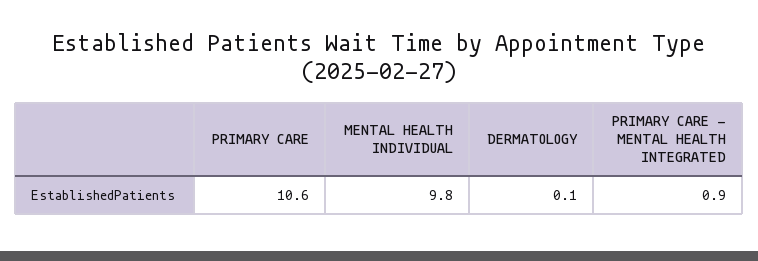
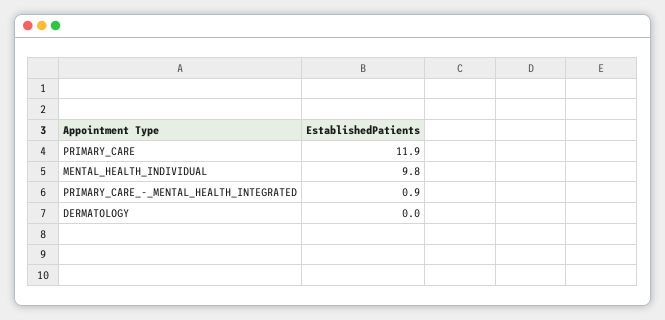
  {
-   "PRIMARY CARE": 10.6,
+   "PRIMARY CARE": 11.9,
    "MENTAL HEALTH INDIVIDUAL": 9.8,
-   "DERMATOLOGY": 0.1,
+   "DERMATOLOGY": 0,
    "PRIMARY CARE - MENTAL HEALTH INTEGRATED": 0.9
  }

